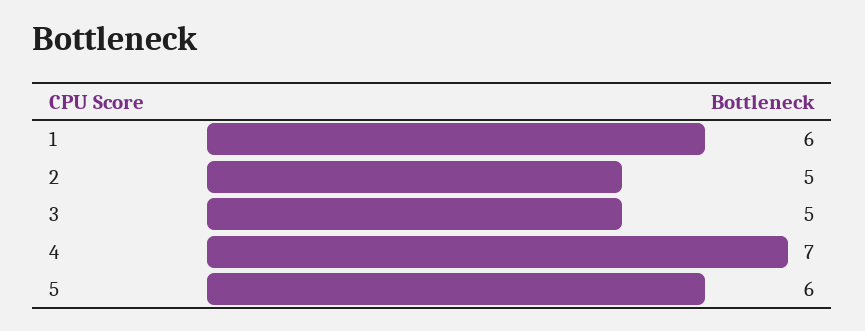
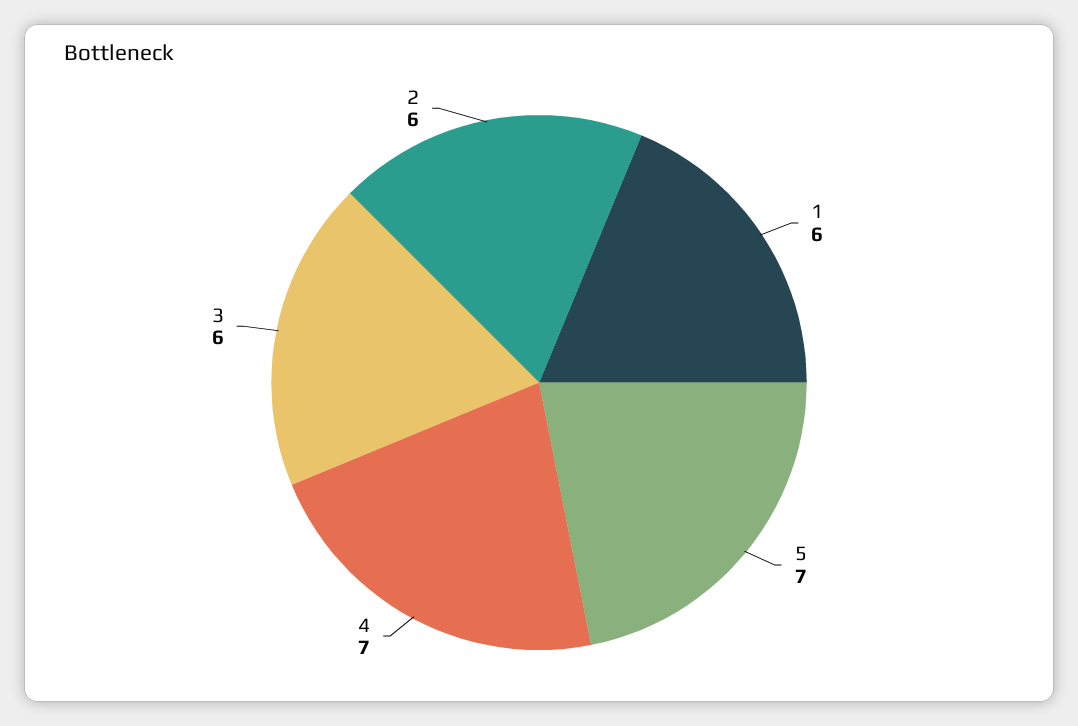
  {
    "1": 6,
-   "2": 5,
+   "2": 6,
-   "3": 5,
+   "3": 6,
    "4": 7,
-   "5": 6
+   "5": 7
  }

